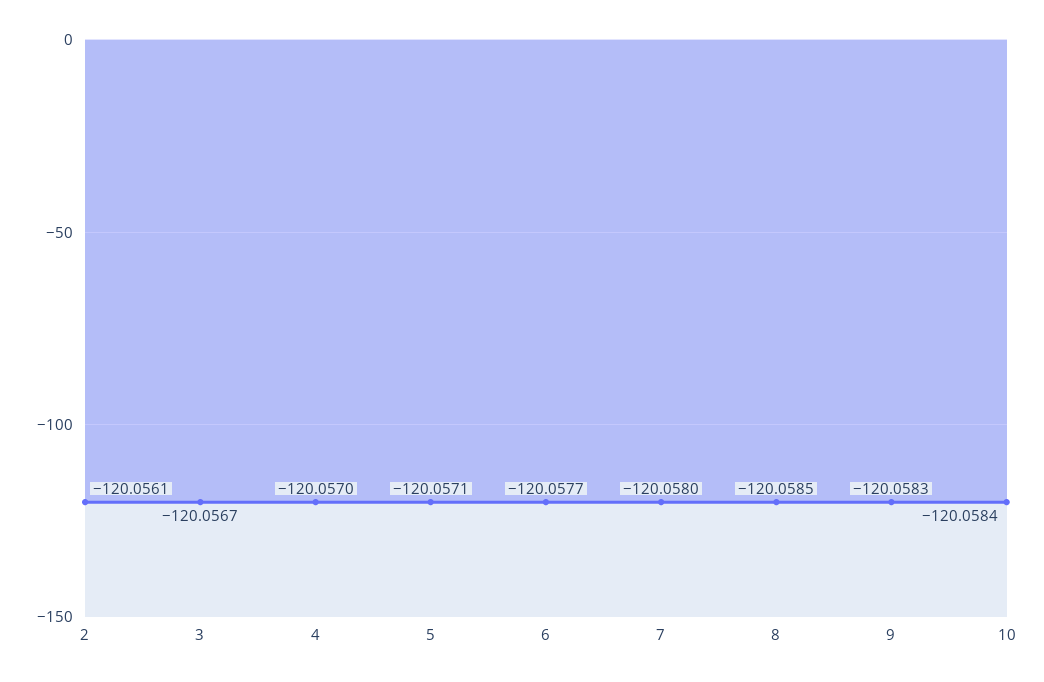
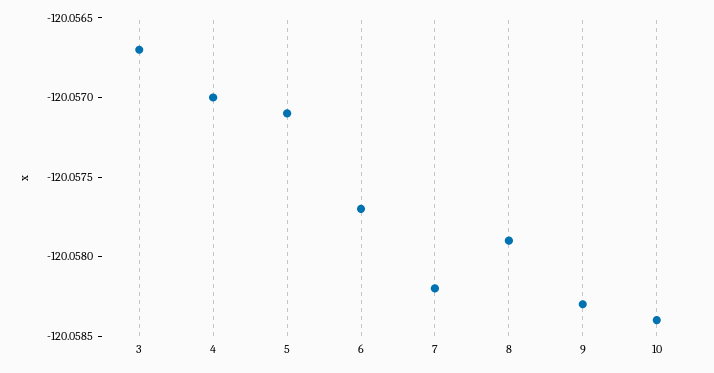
  {
-   "2": -120.0561,
    "3": -120.0567,
    "4": -120.057,
    "5": -120.0571,
    "6": -120.0577,
-   "7": -120.058,
+   "7": -120.0582,
-   "8": -120.0585,
+   "8": -120.0579,
    "9": -120.0583,
    "10": -120.0584
  }

